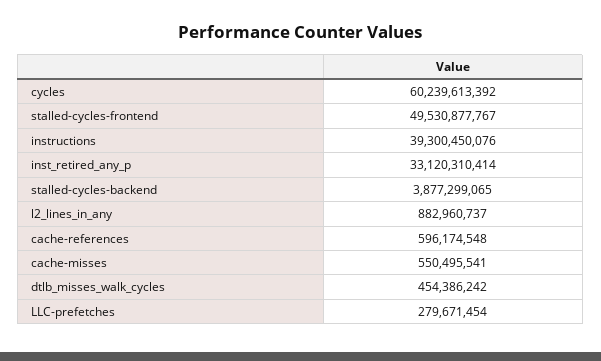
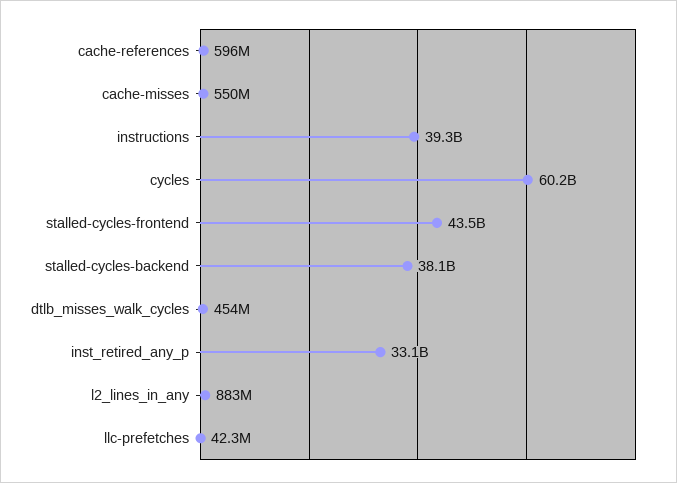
  {
    "cycles": 60239613392,
-   "stalled-cycles-frontend": 49530877767,
+   "stalled-cycles-frontend": 43500000000,
    "instructions": 39300450076,
    "inst_retired_any_p": 33120310414,
-   "stalled-cycles-backend": 3877299065,
+   "stalled-cycles-backend": 38100000000,
    "l2_lines_in_any": 882960737,
    "cache-references": 596174548,
    "cache-misses": 550495541,
    "dtlb_misses_walk_cycles": 454386242,
-   "LLC-prefetches": 279671454
+   "LLC-prefetches": 42300000
  }

